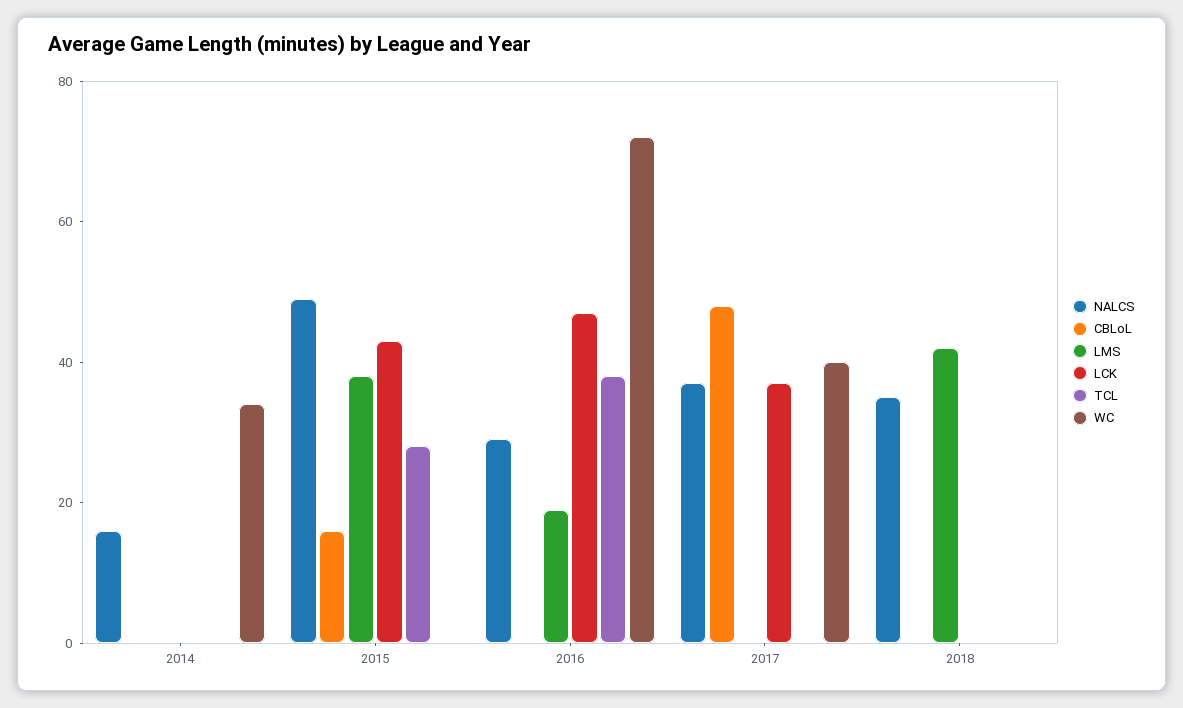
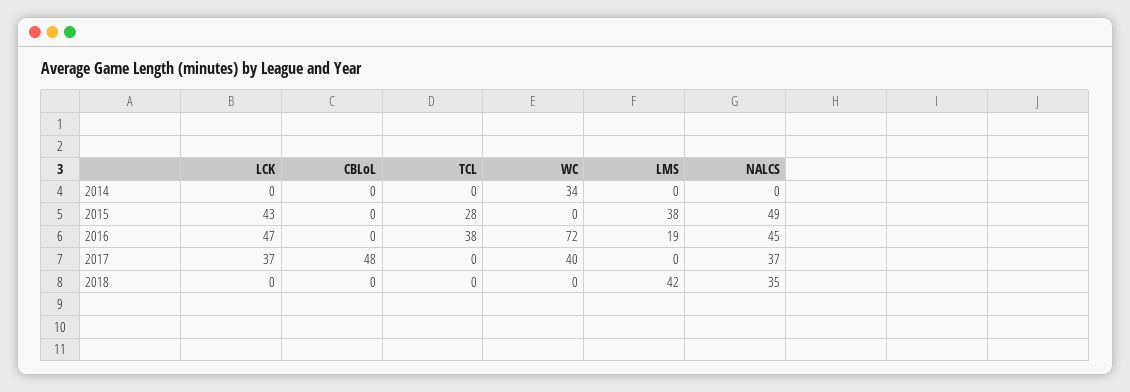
  {
    "NALCS": {
-     "2014": 15,
+     "2014": 0,
      "2015": 49,
-     "2016": 30,
+     "2016": 45,
      "2017": 37,
      "2018": 35
    },
    "CBLoL": {
      "2014": 0,
-     "2015": 15,
+     "2015": 0,
      "2016": 0,
      "2017": 48,
      "2018": 0
    },
    "LMS": {
      "2014": 0,
      "2015": 38,
      "2016": 19,
      "2017": 0,
      "2018": 42
    },
    "LCK": {
      "2014": 0,
      "2015": 43,
      "2016": 47,
      "2017": 37,
      "2018": 0
    },
    "TCL": {
      "2014": 0,
      "2015": 28,
      "2016": 38,
      "2017": 0,
      "2018": 0
    },
    "WC": {
      "2014": 34,
      "2015": 0,
      "2016": 72,
      "2017": 40,
      "2018": 0
    }
  }

